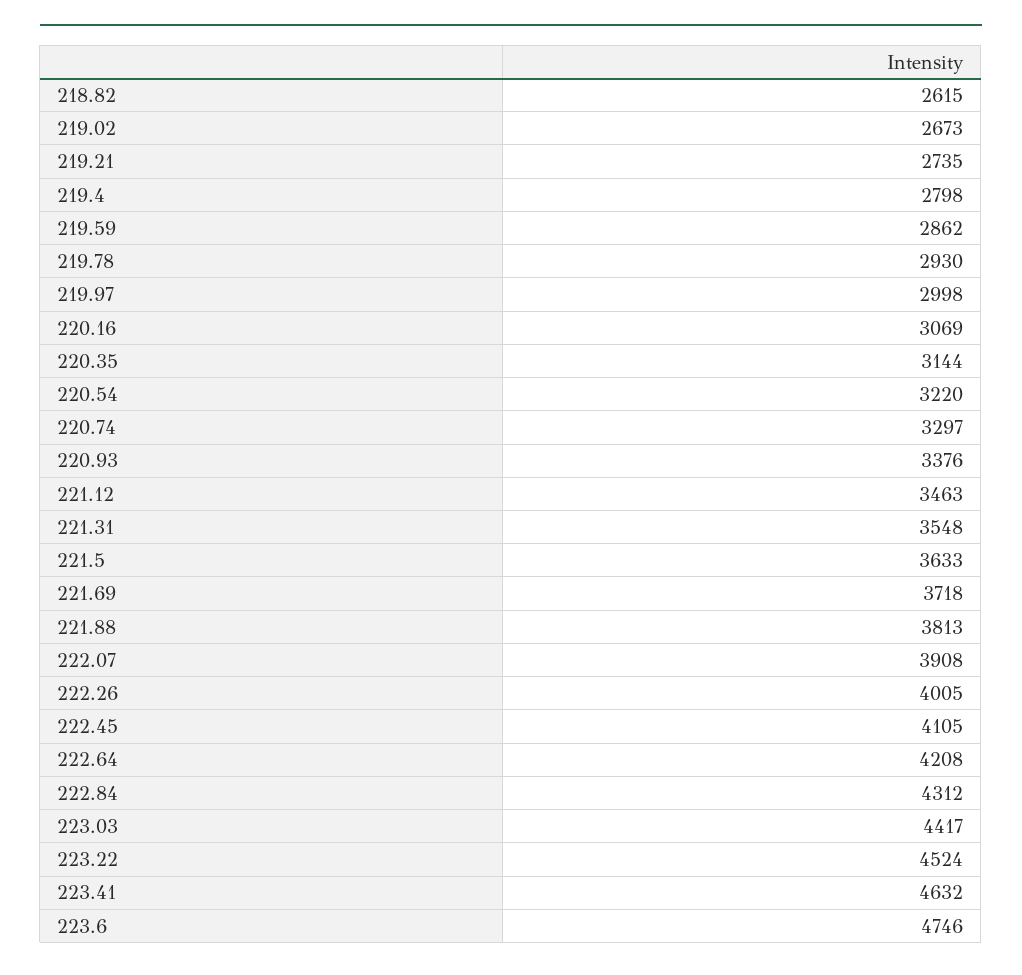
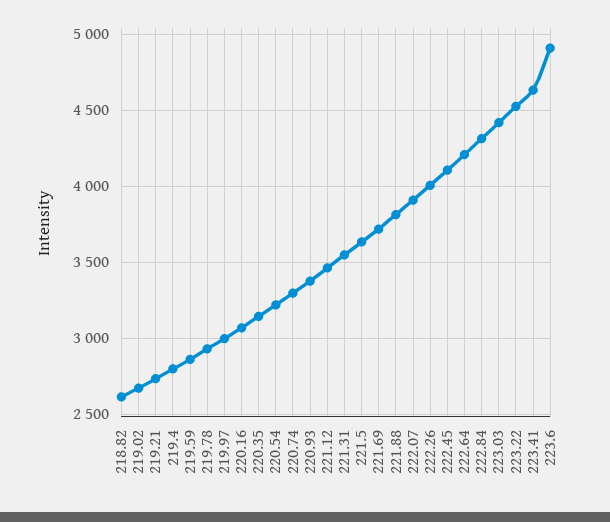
  {
    "218.82": 2615,
    "219.02": 2673,
    "219.21": 2735,
    "219.4": 2798,
    "219.59": 2862,
    "219.78": 2930,
    "219.97": 2998,
    "220.16": 3069,
    "220.35": 3144,
    "220.54": 3220,
    "220.74": 3297,
    "220.93": 3376,
    "221.12": 3463,
    "221.31": 3548,
    "221.5": 3633,
    "221.69": 3718,
    "221.88": 3813,
    "222.07": 3908,
    "222.26": 4005,
    "222.45": 4105,
    "222.64": 4208,
    "222.84": 4312,
    "223.03": 4417,
    "223.22": 4524,
    "223.41": 4632,
-   "223.6": 4746
+   "223.6": 4900
  }

